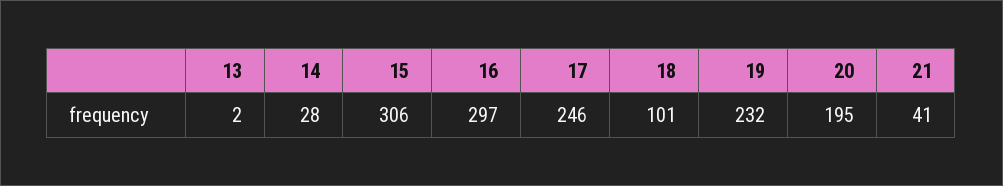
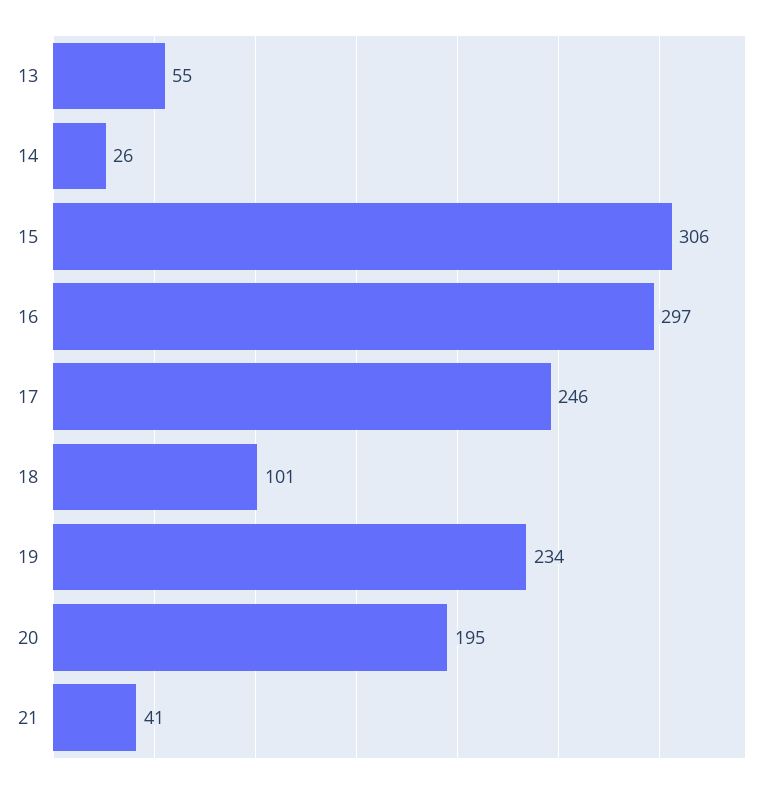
  {
-   "13": 2,
+   "13": 55,
-   "14": 28,
+   "14": 26,
    "15": 306,
    "16": 297,
    "17": 246,
    "18": 101,
-   "19": 232,
+   "19": 234,
    "20": 195,
    "21": 41
  }

